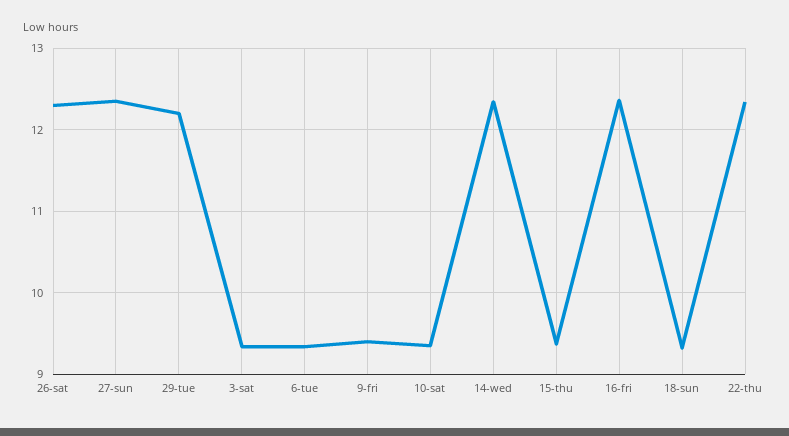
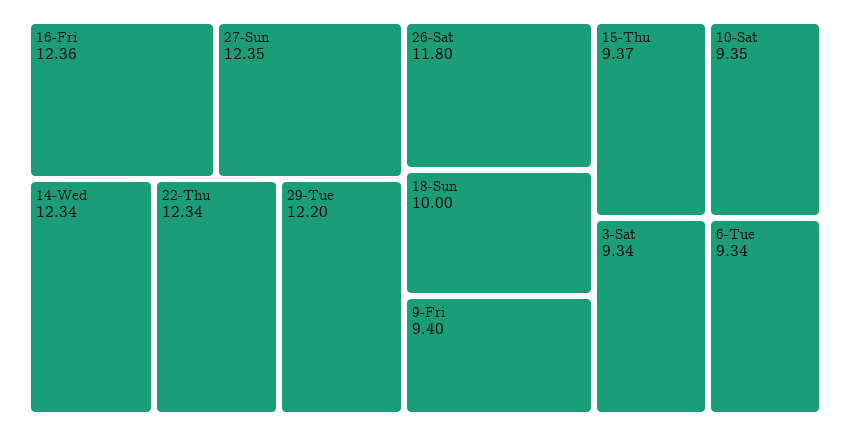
  {
-   "26-sat": 12.3,
+   "26-sat": 11.8,
    "27-sun": 12.35,
    "29-tue": 12.2,
    "3-sat": 9.34,
    "6-tue": 9.34,
    "9-fri": 9.4,
    "10-sat": 9.35,
    "14-wed": 12.34,
    "15-thu": 9.37,
    "16-fri": 12.36,
-   "18-sun": 9.3,
+   "18-sun": 10,
    "22-thu": 12.34
  }

